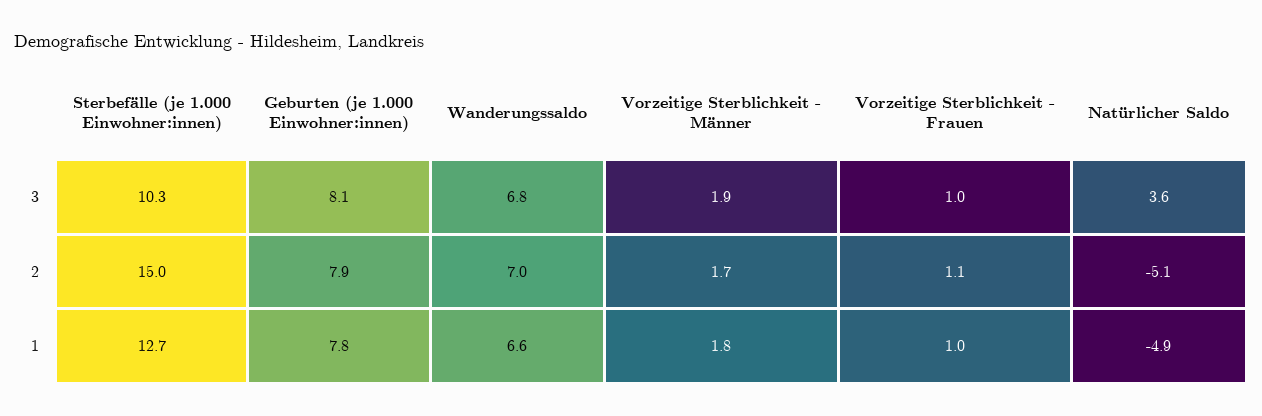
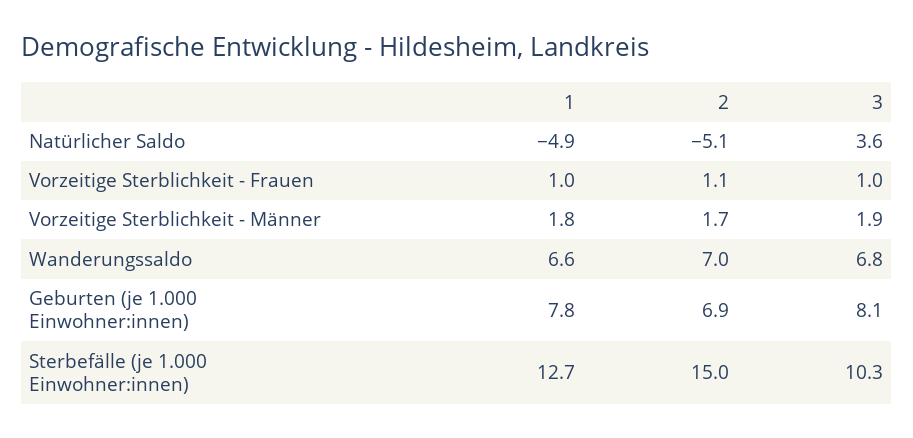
  {
    "Sterbefälle (je 1.000 Einwohner:innen)": {
      "3": 10.3,
      "2": 15,
      "1": 12.7
    },
    "Geburten (je 1.000 Einwohner:innen)": {
      "3": 8.1,
-     "2": 7.9,
+     "2": 6.9,
      "1": 7.8
    },
    "Wanderungssaldo": {
      "3": 6.8,
      "2": 7,
      "1": 6.6
    },
    "Vorzeitige Sterblichkeit - Männer": {
      "3": 1.9,
      "2": 1.7,
      "1": 1.8
    },
    "Vorzeitige Sterblichkeit - Frauen": {
      "3": 1,
      "2": 1.1,
      "1": 1
    },
    "Natürlicher Saldo": {
      "3": 3.6,
      "2": -5.1,
      "1": -4.9
    }
  }

